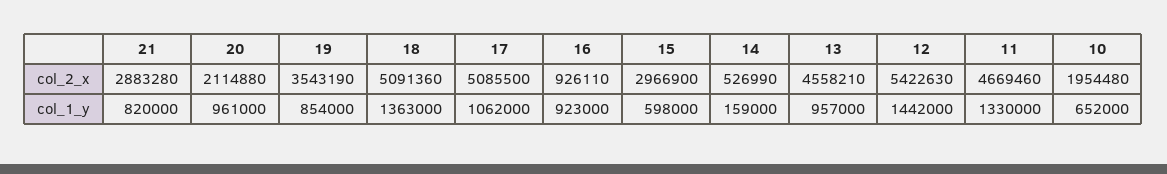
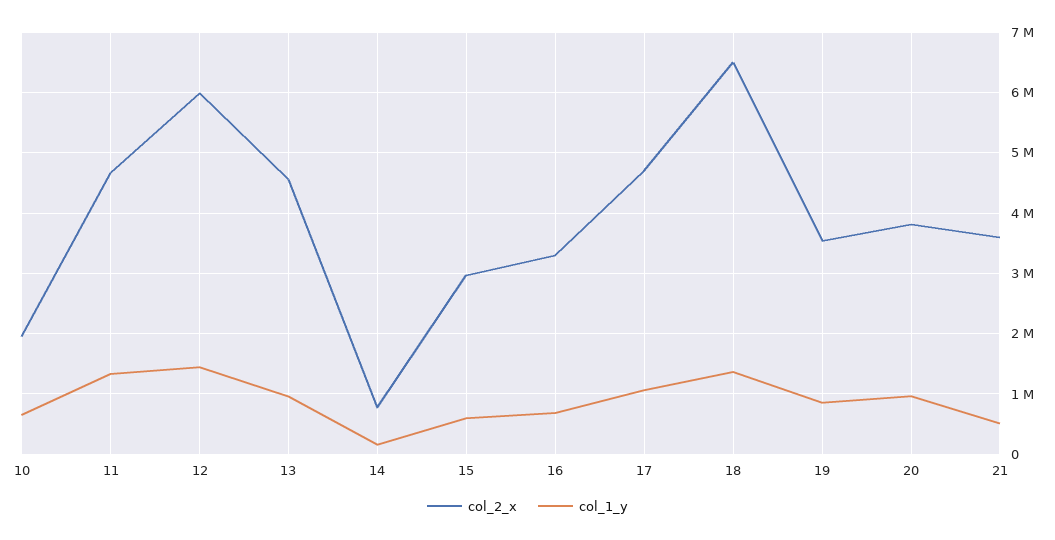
  {
    "col_2_x": {
-     "21": 2883280,
+     "21": 3600000,
-     "20": 2114880,
+     "20": 3800000,
      "19": 3543190,
-     "18": 5091360,
+     "18": 6500000,
-     "17": 5085500,
+     "17": 4700000,
-     "16": 926110,
+     "16": 3300000,
      "15": 2966900,
-     "14": 526990,
+     "14": 800000,
      "13": 4558210,
-     "12": 5422630,
+     "12": 6000000,
      "11": 4669460,
      "10": 1954480
    },
    "col_1_y": {
-     "21": 820000,
+     "21": 500000,
      "20": 961000,
      "19": 854000,
      "18": 1363000,
      "17": 1062000,
-     "16": 923000,
+     "16": 700000,
      "15": 598000,
      "14": 159000,
      "13": 957000,
      "12": 1442000,
      "11": 1330000,
      "10": 652000
    }
  }

